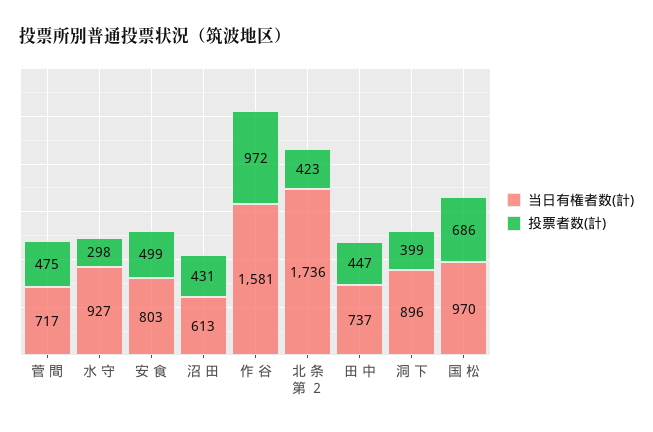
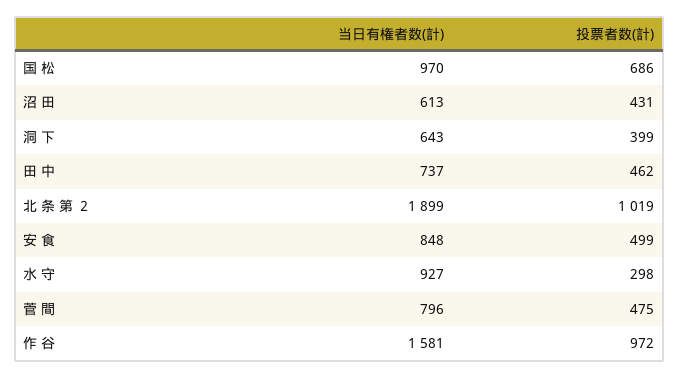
  {
    "当日有権者数(計)": {
-     "菅 間": 717,
+     "菅 間": 796,
      "水 守": 927,
-     "安 食": 803,
+     "安 食": 848,
      "沼 田": 613,
      "作 谷": 1581,
-     "北 条 第 ２": 1736,
+     "北 条 第 ２": 1899,
      "田 中": 737,
-     "洞 下": 896,
+     "洞 下": 643,
      "国 松": 970
    },
    "投票者数(計)": {
      "菅 間": 475,
      "水 守": 298,
      "安 食": 499,
      "沼 田": 431,
      "作 谷": 972,
-     "北 条 第 ２": 423,
+     "北 条 第 ２": 1019,
-     "田 中": 447,
+     "田 中": 462,
      "洞 下": 399,
      "国 松": 686
    }
  }

